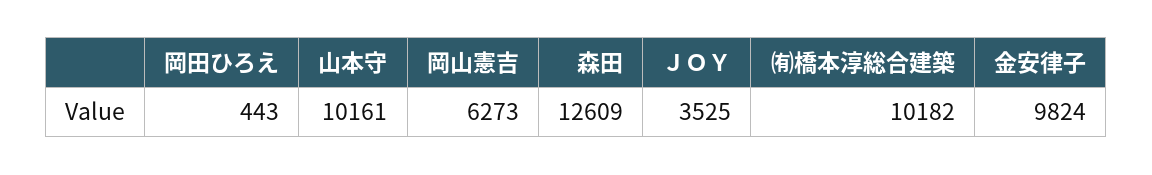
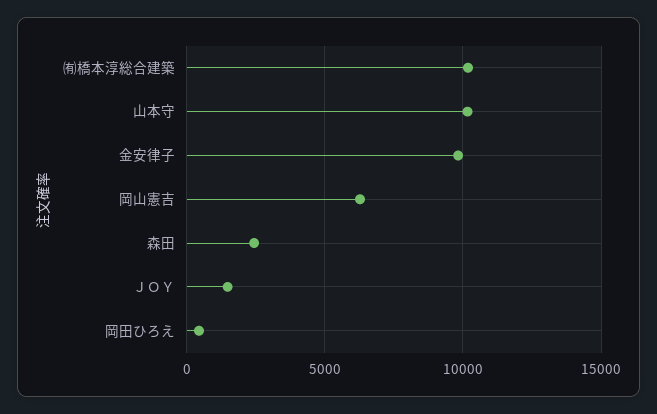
  {
    "岡田ひろえ": 443,
    "山本守": 10161,
    "岡山憲吉": 6273,
-   "森田": 12609,
+   "森田": 2500,
-   "ＪＯＹ": 3525,
+   "ＪＯＹ": 1500,
    "㈲橋本淳総合建築": 10182,
    "金安律子": 9824
  }

